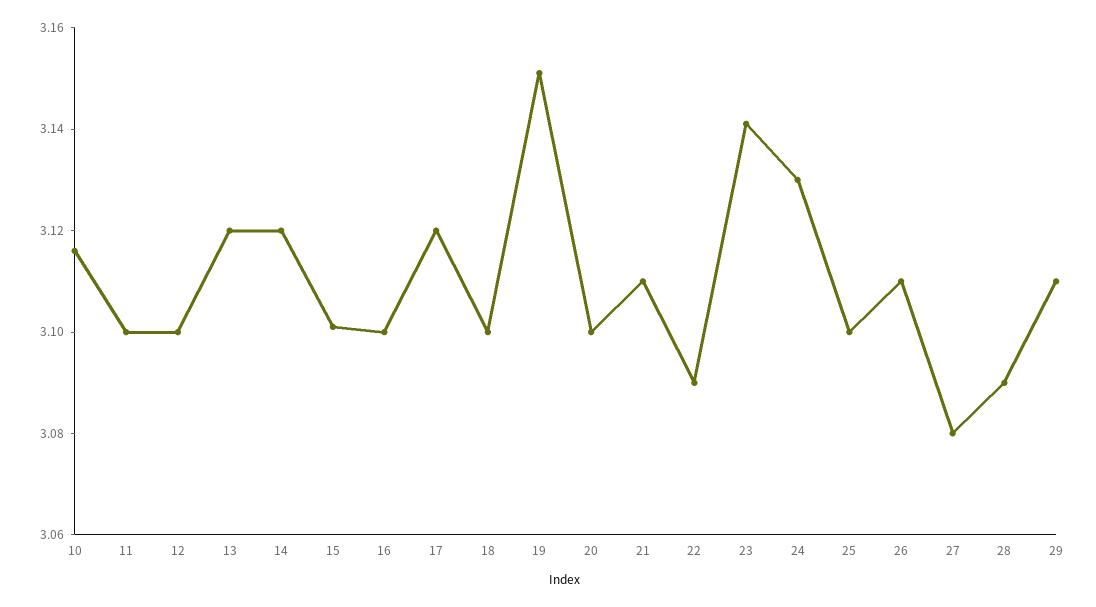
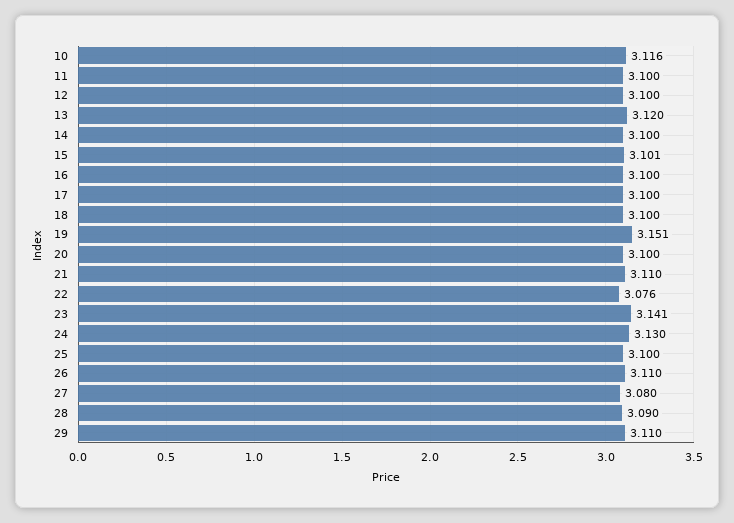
  {
    "10": 3.116,
    "11": 3.1,
    "12": 3.1,
    "13": 3.12,
-   "14": 3.12,
+   "14": 3.1,
    "15": 3.101,
    "16": 3.1,
-   "17": 3.12,
+   "17": 3.1,
    "18": 3.1,
    "19": 3.151,
    "20": 3.1,
    "21": 3.11,
-   "22": 3.09,
+   "22": 3.076,
    "23": 3.141,
    "24": 3.13,
    "25": 3.1,
    "26": 3.11,
    "27": 3.08,
    "28": 3.09,
    "29": 3.11
  }

